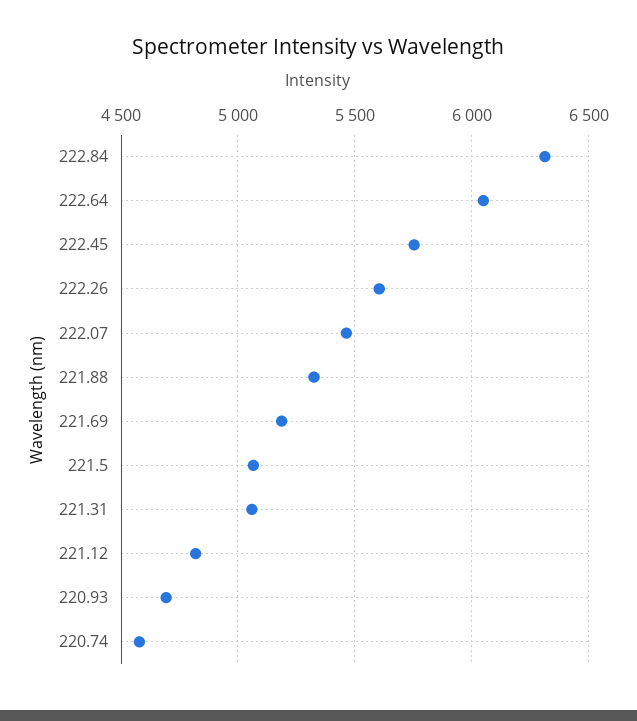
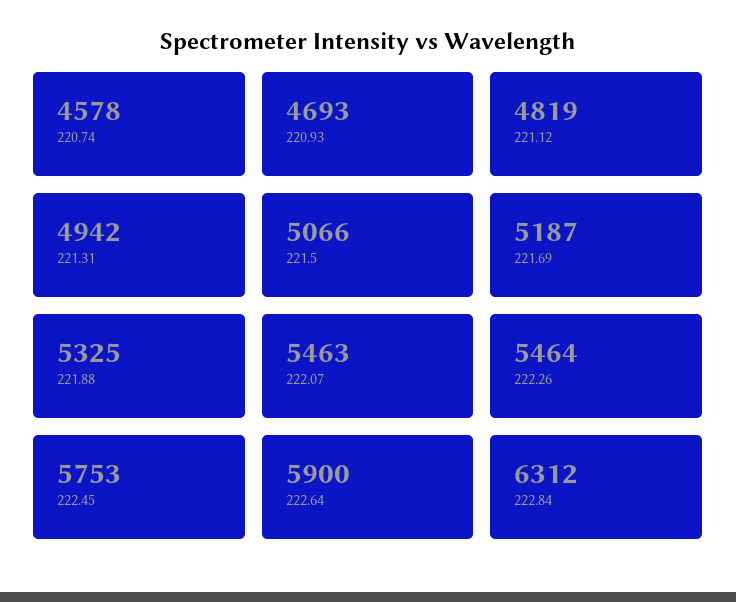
  {
    "222.84": 6312,
-   "222.64": 6050,
+   "222.64": 5900,
    "222.45": 5753,
-   "222.26": 5600,
+   "222.26": 5464,
    "222.07": 5463,
    "221.88": 5325,
    "221.69": 5187,
    "221.5": 5066,
-   "221.31": 5050,
+   "221.31": 4942,
    "221.12": 4819,
    "220.93": 4693,
    "220.74": 4578
  }

